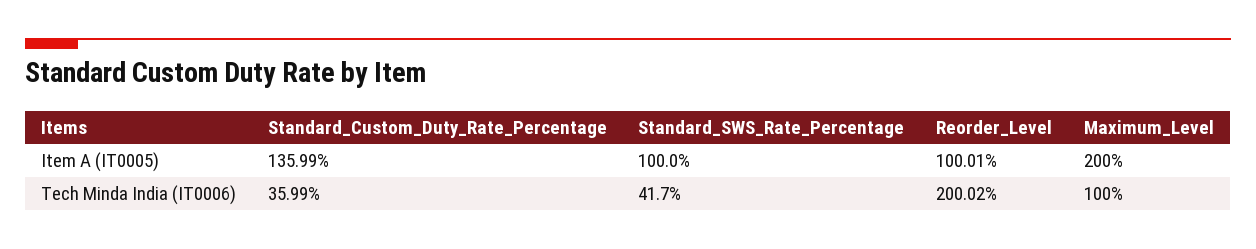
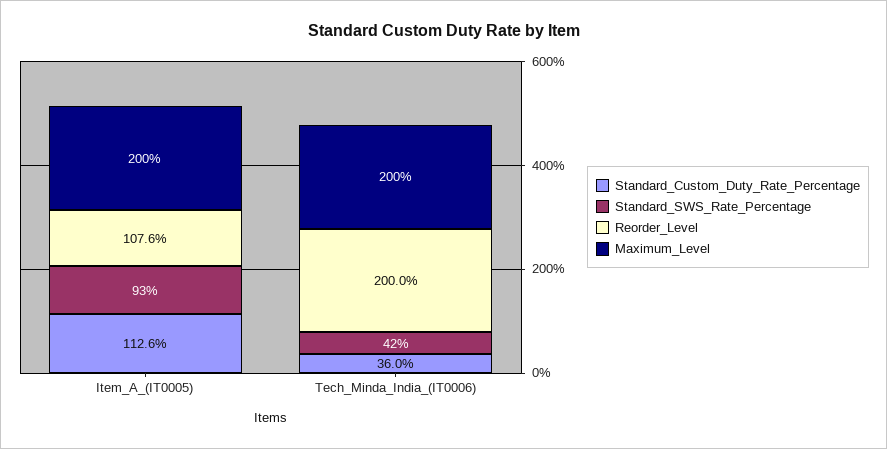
  {
    "Standard_Custom_Duty_Rate_Percentage": {
-     "Item A (IT0005)": 135.99,
+     "Item A (IT0005)": 112.6,
      "Tech Minda India (IT0006)": 35.99
    },
    "Standard_SWS_Rate_Percentage": {
-     "Item A (IT0005)": 100,
+     "Item A (IT0005)": 93,
      "Tech Minda India (IT0006)": 41.7
    },
    "Reorder_Level": {
-     "Item A (IT0005)": 100.01,
+     "Item A (IT0005)": 107.6,
      "Tech Minda India (IT0006)": 200.02
    },
    "Maximum_Level": {
      "Item A (IT0005)": 200,
-     "Tech Minda India (IT0006)": 100
+     "Tech Minda India (IT0006)": 200
    }
  }

